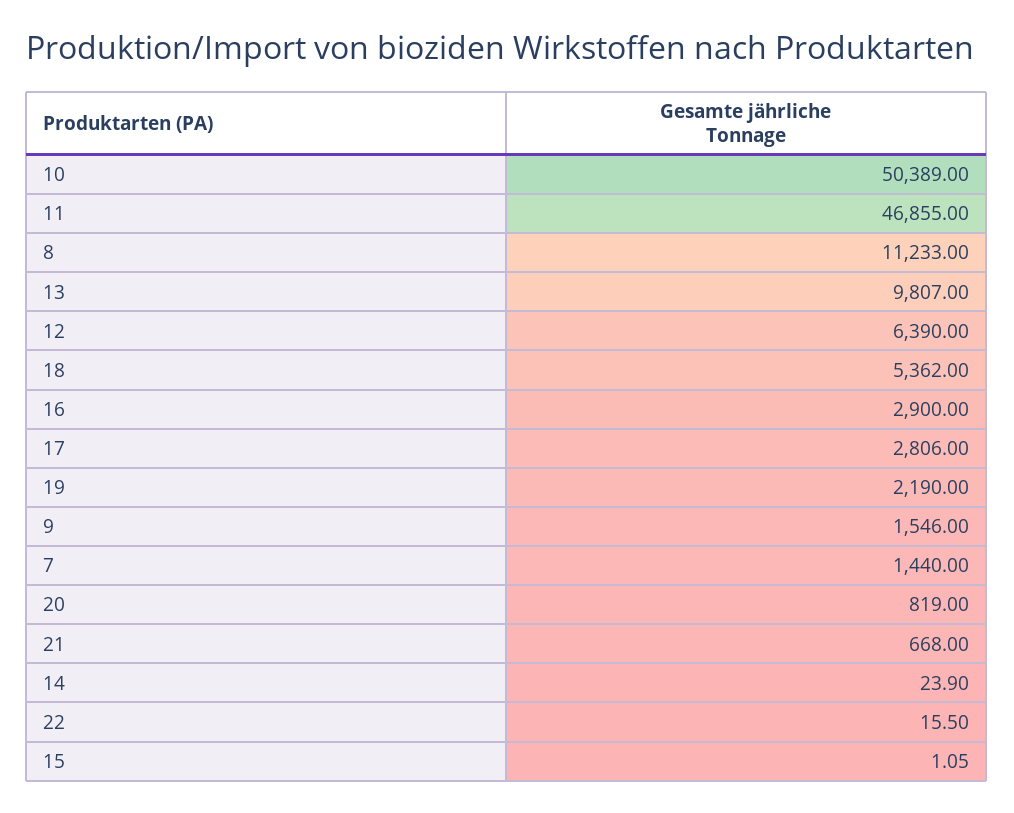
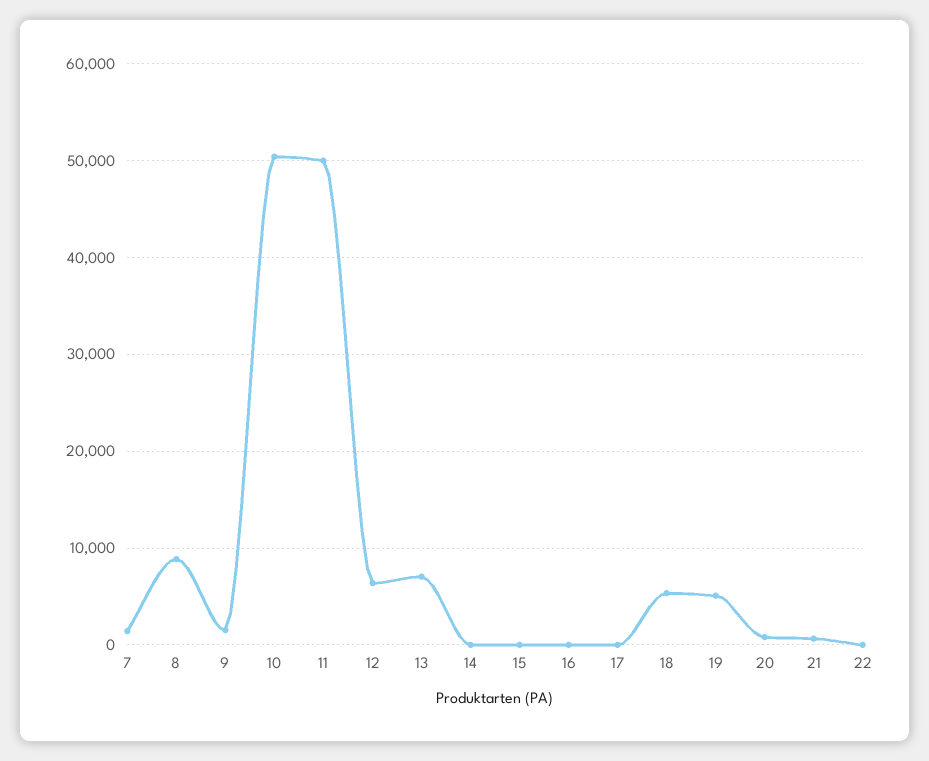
  {
    "10": 50389,
-   "11": 46855,
+   "11": 50000,
-   "8": 11233,
+   "8": 9000,
-   "13": 9807,
+   "13": 7000,
    "12": 6390,
    "18": 5362,
-   "16": 2900,
+   "16": 0,
-   "17": 2806,
+   "17": 0,
-   "19": 2190,
+   "19": 5000,
    "9": 1546,
    "7": 1440,
    "20": 819,
    "21": 668,
    "14": 23.9,
    "22": 15.5,
    "15": 1.05
  }

